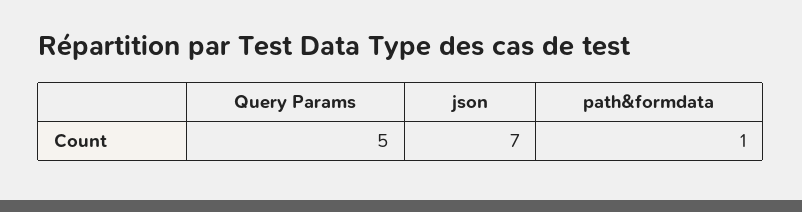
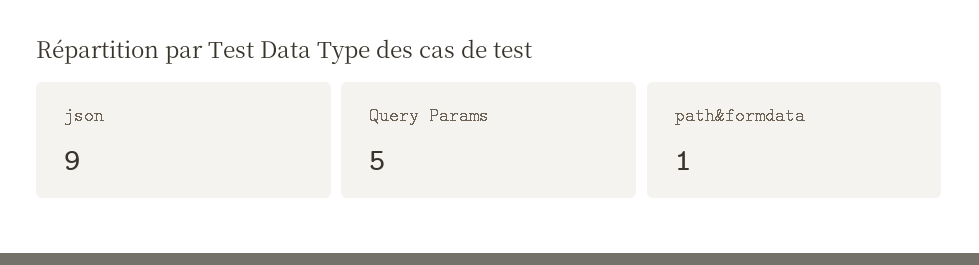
  {
    "Query Params": 5,
-   "json": 7,
+   "json": 9,
    "path&formdata": 1
  }

